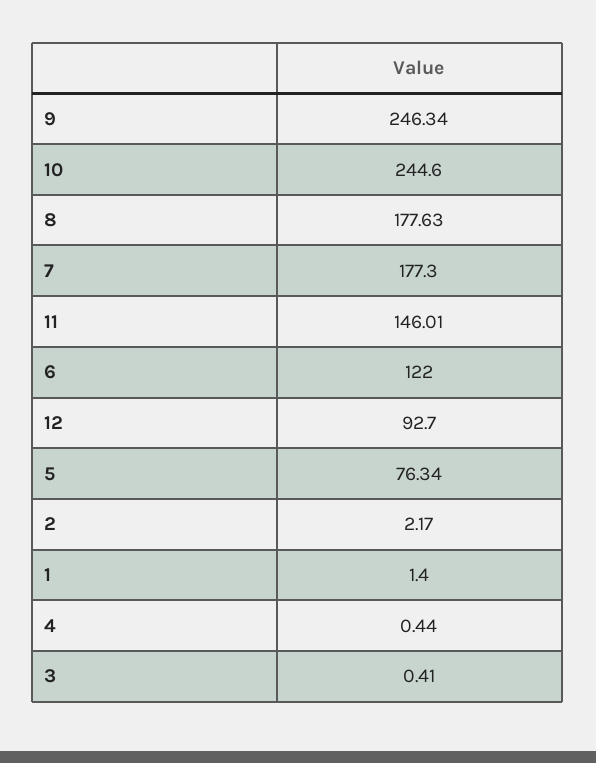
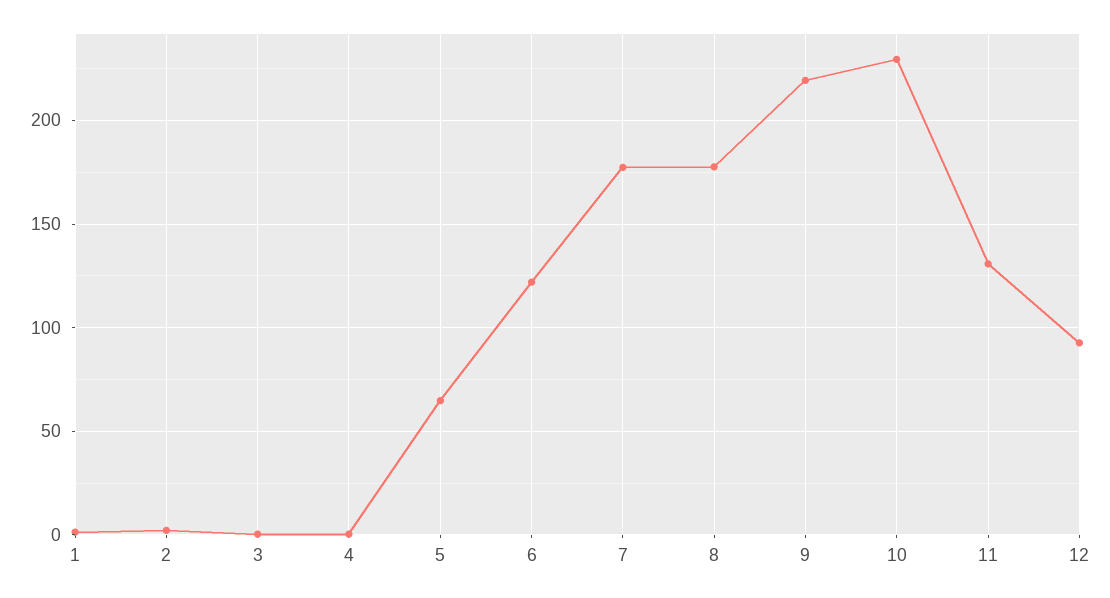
  {
-   "9": 246.34,
+   "9": 220,
-   "10": 244.6,
+   "10": 230,
    "8": 177.63,
    "7": 177.3,
-   "11": 146.01,
+   "11": 130,
    "6": 122,
    "12": 92.7,
-   "5": 76.34,
+   "5": 65,
    "2": 2.17,
    "1": 1.4,
    "4": 0.44,
    "3": 0.41
  }

